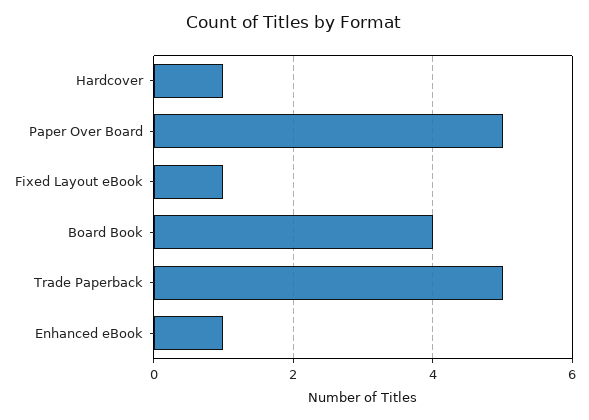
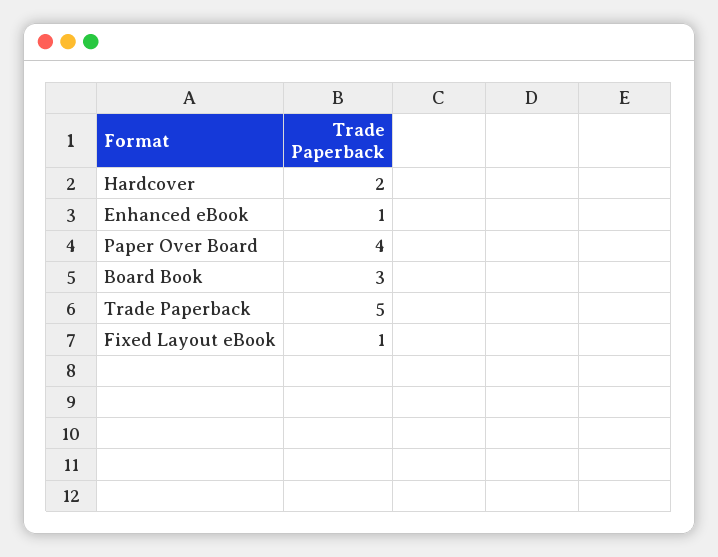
  {
-   "Hardcover": 1,
+   "Hardcover": 2,
-   "Paper Over Board": 5,
+   "Paper Over Board": 4,
    "Fixed Layout eBook": 1,
-   "Board Book": 4,
+   "Board Book": 3,
    "Trade Paperback": 5,
    "Enhanced eBook": 1
  }

